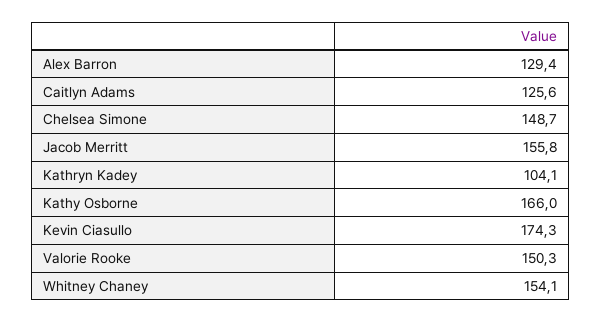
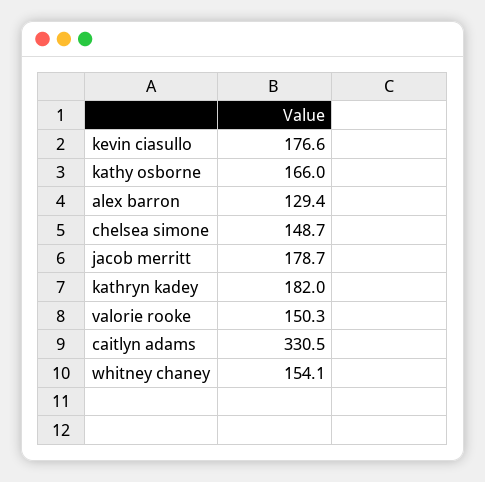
  {
    "Alex Barron": 129.4,
-   "Caitlyn Adams": 125.6,
+   "Caitlyn Adams": 330.5,
    "Chelsea Simone": 148.7,
-   "Jacob Merritt": 155.8,
+   "Jacob Merritt": 178.7,
-   "Kathryn Kadey": 104.1,
+   "Kathryn Kadey": 182,
    "Kathy Osborne": 166,
-   "Kevin Ciasullo": 174.3,
+   "Kevin Ciasullo": 176.6,
    "Valorie Rooke": 150.3,
    "Whitney Chaney": 154.1
  }

